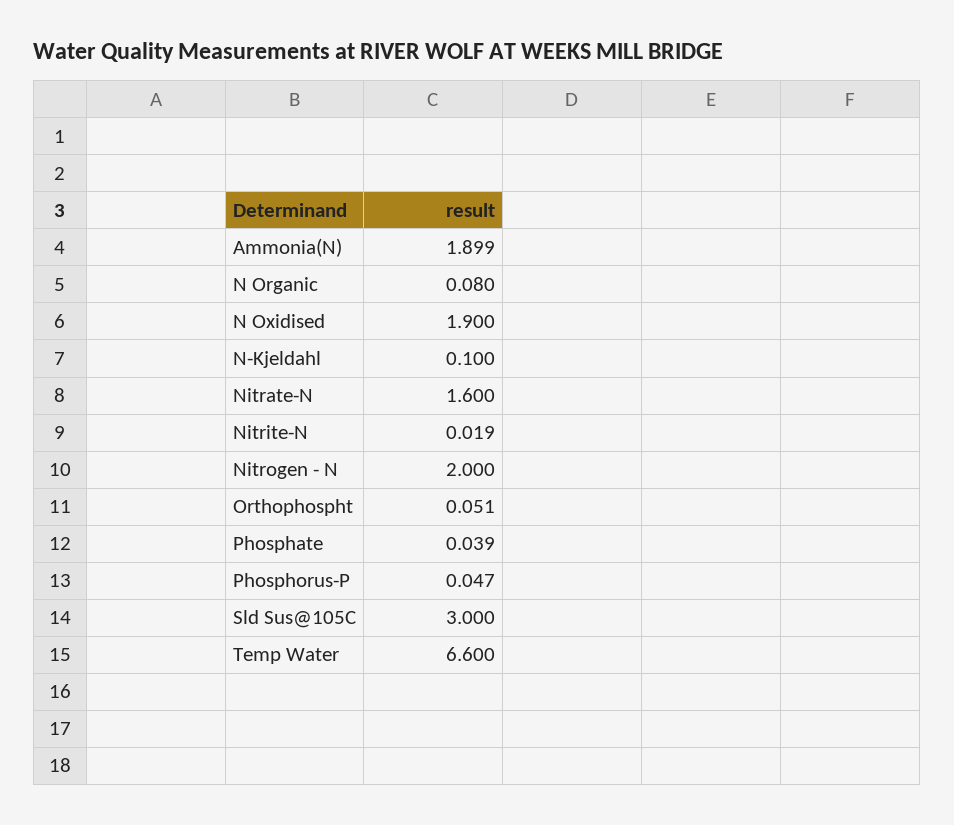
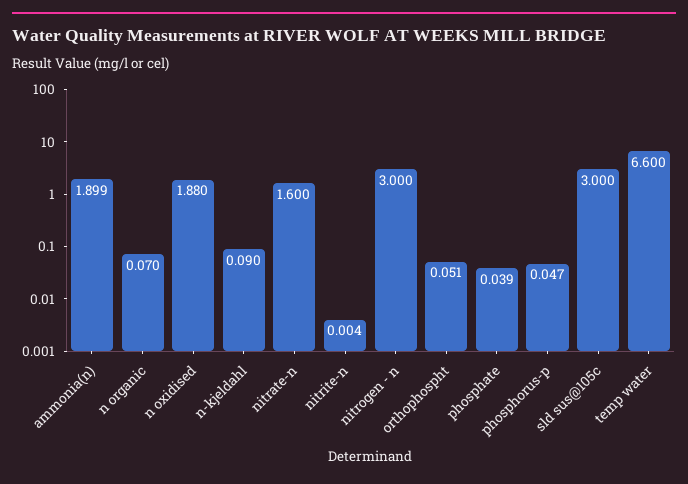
  {
    "Ammonia(N)": 1.899,
-   "N Organic": 0.08,
+   "N Organic": 0.07,
-   "N Oxidised": 1.9,
+   "N Oxidised": 1.88,
-   "N-Kjeldahl": 0.1,
+   "N-Kjeldahl": 0.09,
    "Nitrate-N": 1.6,
-   "Nitrite-N": 0.019,
+   "Nitrite-N": 0.004,
-   "Nitrogen - N": 2,
+   "Nitrogen - N": 3,
    "Orthophospht": 0.051,
    "Phosphate": 0.039,
    "Phosphorus-P": 0.047,
    "Sld Sus@105C": 3,
    "Temp Water": 6.6
  }

